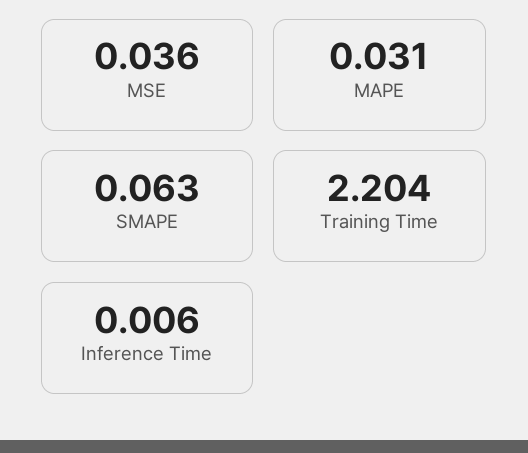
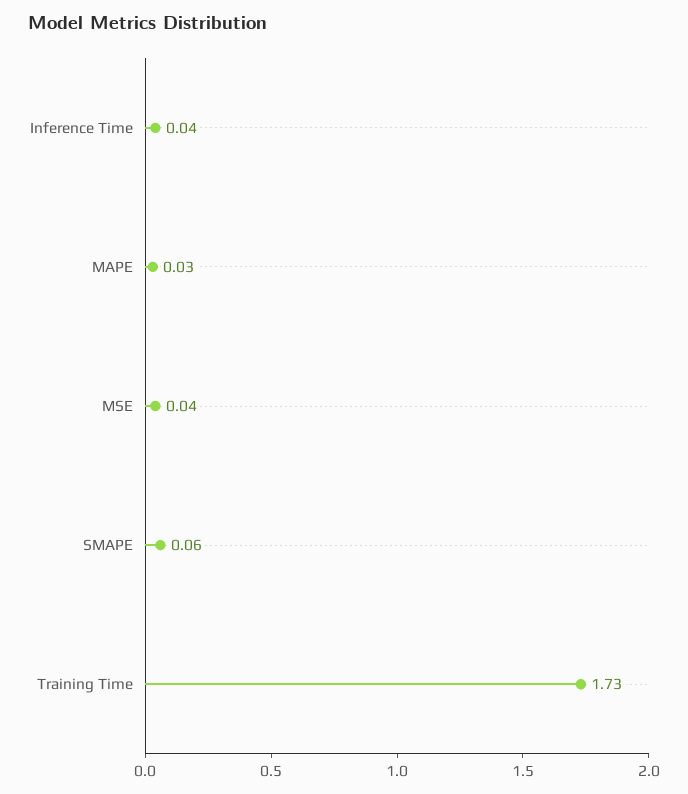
  {
    "MSE": 0.036,
    "MAPE": 0.031,
    "SMAPE": 0.063,
-   "Training Time": 2.204,
+   "Training Time": 1.73,
-   "Inference Time": 0.006
+   "Inference Time": 0.04
  }

